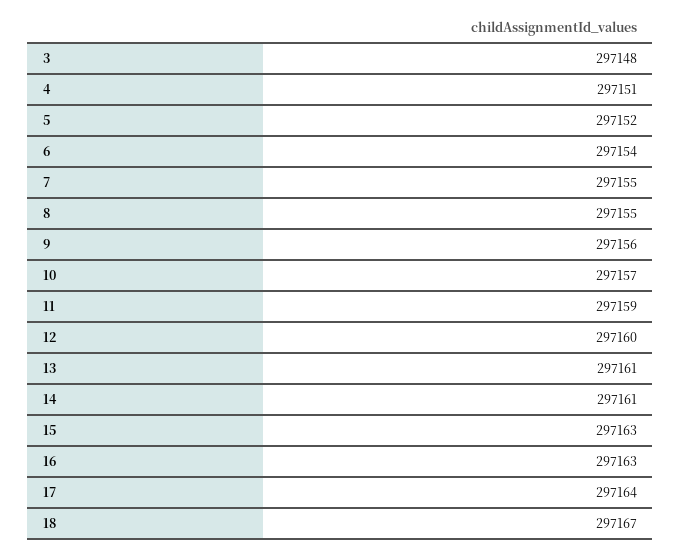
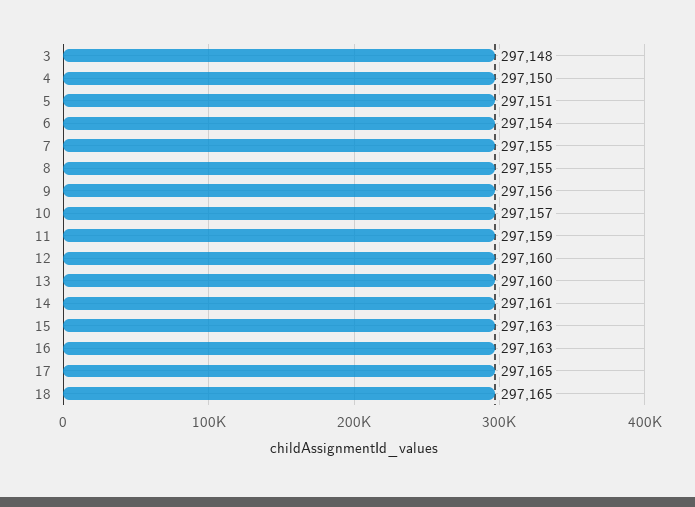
  {
    "3": 297148,
-   "4": 297151,
+   "4": 297150,
-   "5": 297152,
+   "5": 297151,
    "6": 297154,
    "7": 297155,
    "8": 297155,
    "9": 297156,
    "10": 297157,
    "11": 297159,
    "12": 297160,
-   "13": 297161,
+   "13": 297160,
    "14": 297161,
    "15": 297163,
    "16": 297163,
-   "17": 297164,
+   "17": 297165,
-   "18": 297167
+   "18": 297165
  }

